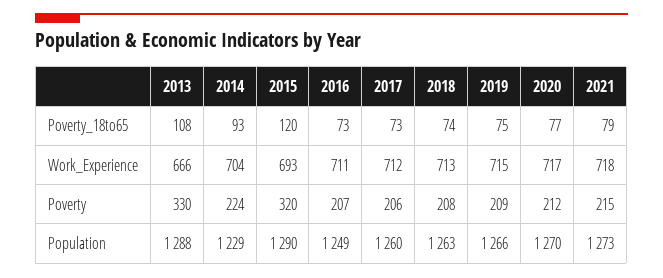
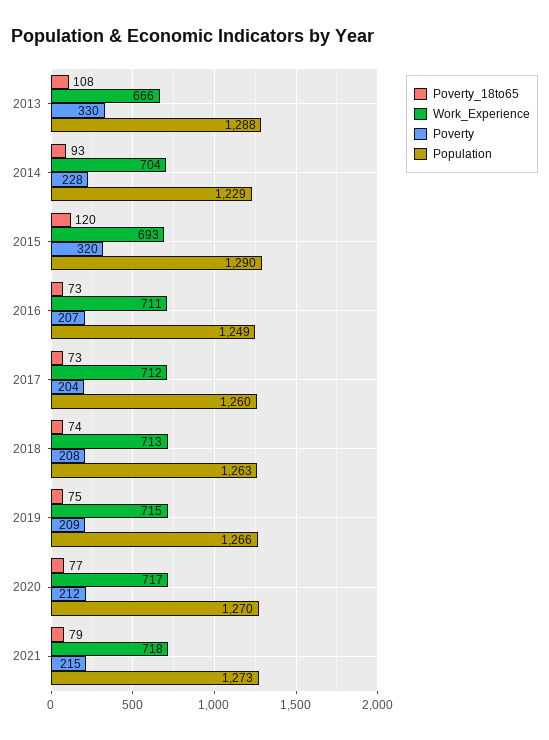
  {
    "Poverty_18to65": {
      "2013": 108,
      "2014": 93,
      "2015": 120,
      "2016": 73,
      "2017": 73,
      "2018": 74,
      "2019": 75,
      "2020": 77,
      "2021": 79
    },
    "Work_Experience": {
      "2013": 666,
      "2014": 704,
      "2015": 693,
      "2016": 711,
      "2017": 712,
      "2018": 713,
      "2019": 715,
      "2020": 717,
      "2021": 718
    },
    "Poverty": {
      "2013": 330,
-     "2014": 224,
+     "2014": 228,
      "2015": 320,
      "2016": 207,
-     "2017": 206,
+     "2017": 204,
      "2018": 208,
      "2019": 209,
      "2020": 212,
      "2021": 215
    },
    "Population": {
      "2013": 1288,
      "2014": 1229,
      "2015": 1290,
      "2016": 1249,
      "2017": 1260,
      "2018": 1263,
      "2019": 1266,
      "2020": 1270,
      "2021": 1273
    }
  }

